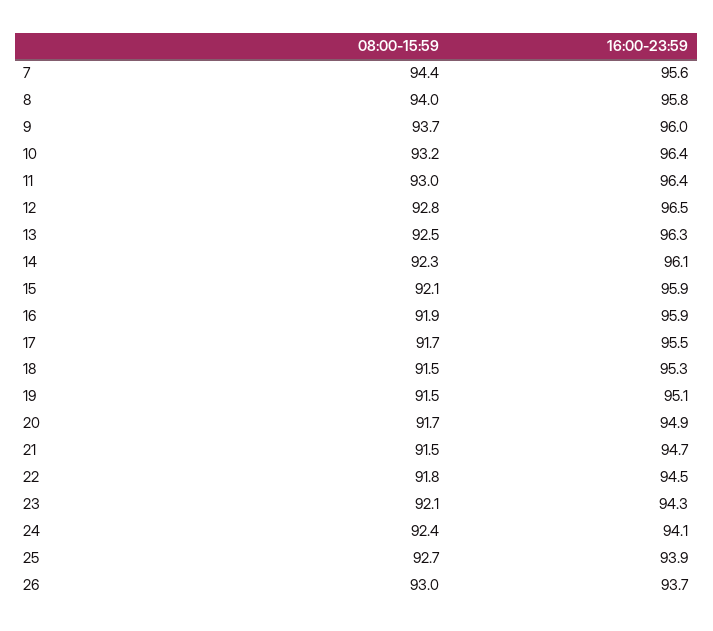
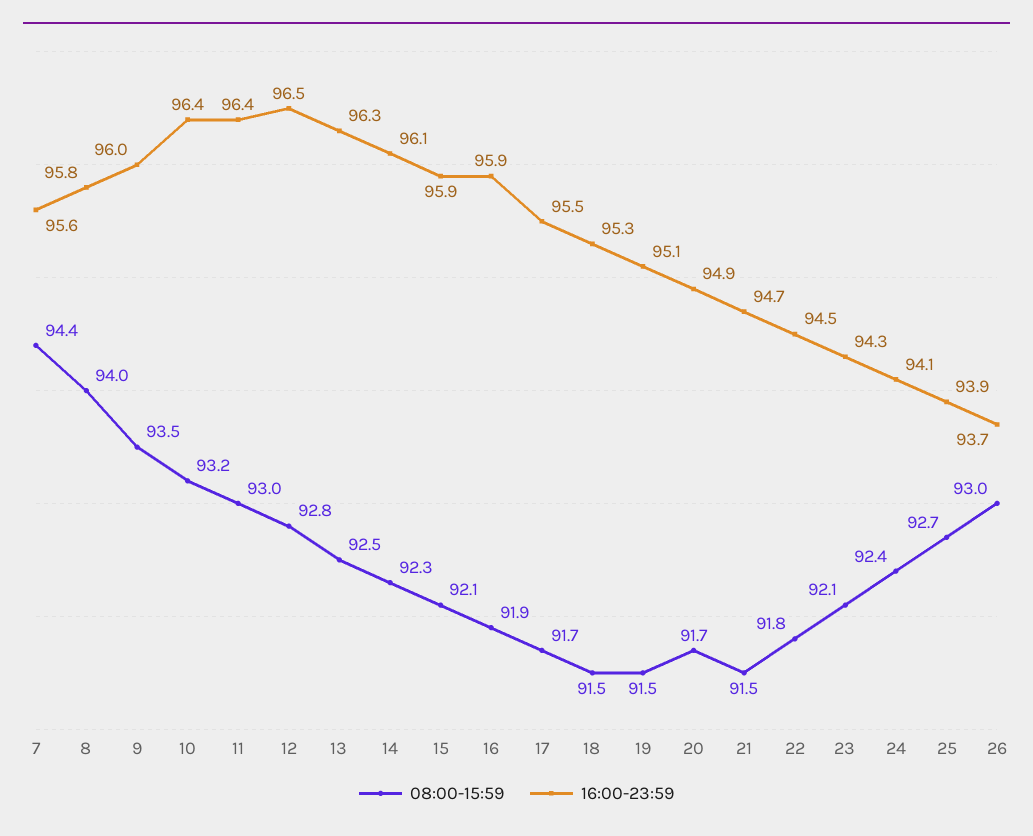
  {
    "08:00-15:59": {
      "7": 94.4,
      "8": 94,
-     "9": 93.7,
+     "9": 93.5,
      "10": 93.2,
      "11": 93,
      "12": 92.8,
      "13": 92.5,
      "14": 92.3,
      "15": 92.1,
      "16": 91.9,
      "17": 91.7,
      "18": 91.5,
      "19": 91.5,
      "20": 91.7,
      "21": 91.5,
      "22": 91.8,
      "23": 92.1,
      "24": 92.4,
      "25": 92.7,
      "26": 93
    },
    "16:00-23:59": {
      "7": 95.6,
      "8": 95.8,
      "9": 96,
      "10": 96.4,
      "11": 96.4,
      "12": 96.5,
      "13": 96.3,
      "14": 96.1,
      "15": 95.9,
      "16": 95.9,
      "17": 95.5,
      "18": 95.3,
      "19": 95.1,
      "20": 94.9,
      "21": 94.7,
      "22": 94.5,
      "23": 94.3,
      "24": 94.1,
      "25": 93.9,
      "26": 93.7
    }
  }

